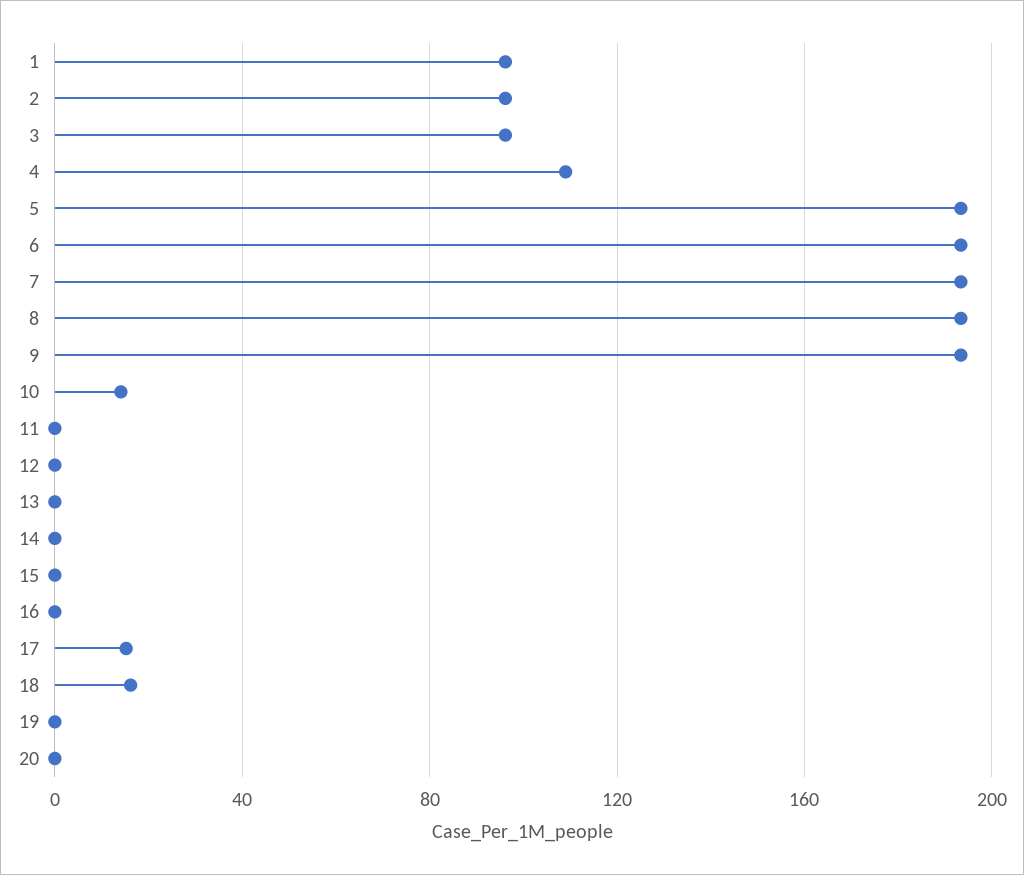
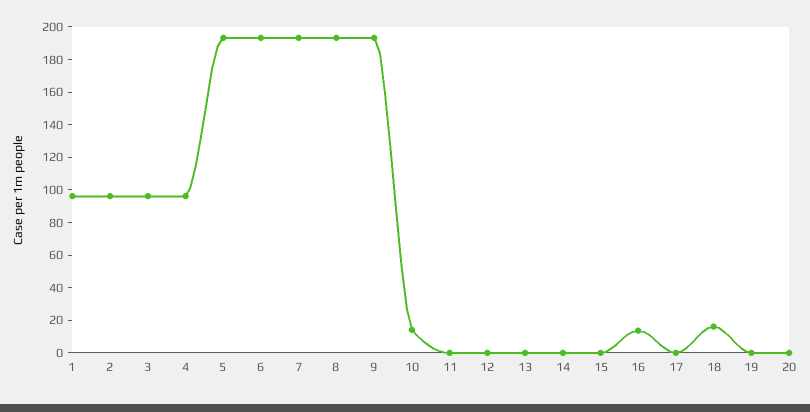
  {
    "1": 95,
    "2": 95,
    "3": 95,
-   "4": 110,
+   "4": 95,
    "5": 195,
    "6": 195,
    "7": 195,
    "8": 195,
    "9": 195,
    "10": 15,
    "11": 0,
    "12": 0,
    "13": 0,
    "14": 0,
    "15": 0,
-   "16": 0,
+   "16": 15,
-   "17": 15,
+   "17": 0,
    "18": 15,
    "19": 0,
    "20": 0
  }

